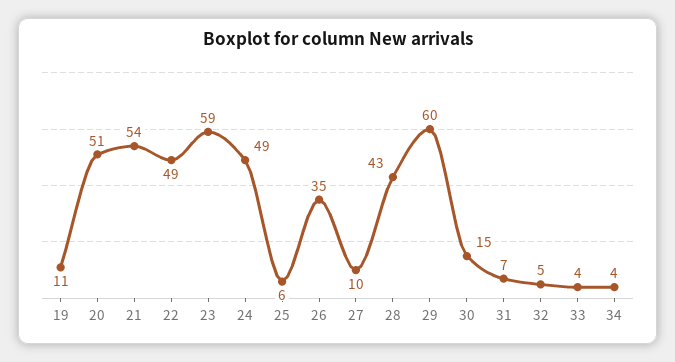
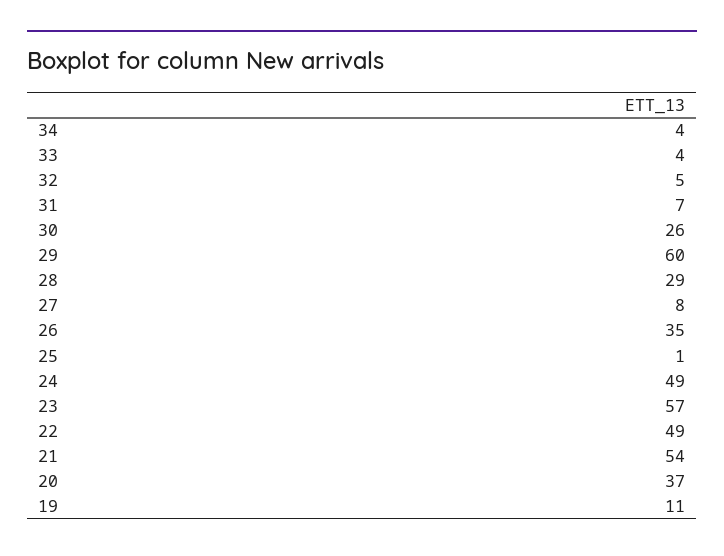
  {
    "19": 11,
-   "20": 51,
+   "20": 37,
    "21": 54,
    "22": 49,
-   "23": 59,
+   "23": 57,
    "24": 49,
-   "25": 6,
+   "25": 1,
    "26": 35,
-   "27": 10,
+   "27": 8,
-   "28": 43,
+   "28": 29,
    "29": 60,
-   "30": 15,
+   "30": 26,
    "31": 7,
    "32": 5,
    "33": 4,
    "34": 4
  }

